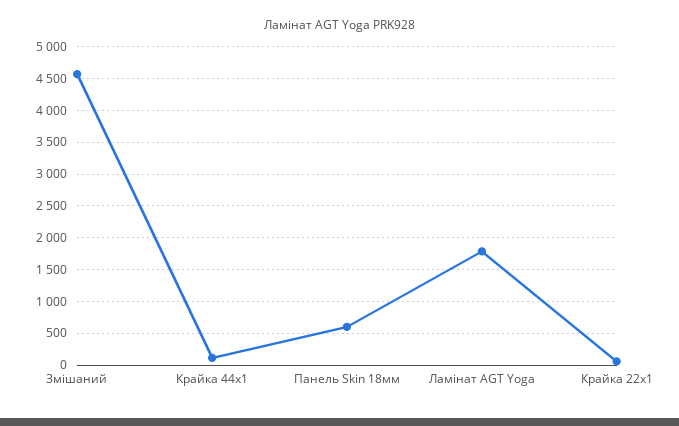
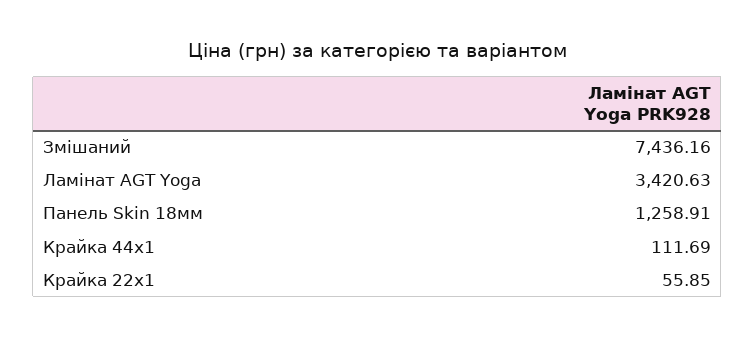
  {
-   "Змішаний": 4600,
+   "Змішаний": 7436.16,
    "Крайка 44x1": 111.69,
-   "Панель Skin 18мм": 600,
+   "Панель Skin 18мм": 1258.91,
-   "Ламінат AGT Yoga": 1800,
+   "Ламінат AGT Yoga": 3420.63,
    "Крайка 22x1": 55.85
  }

